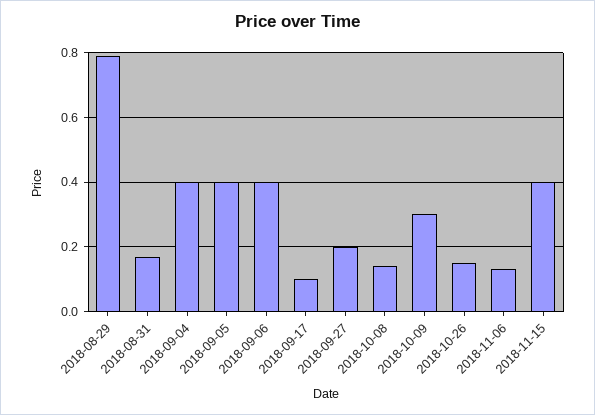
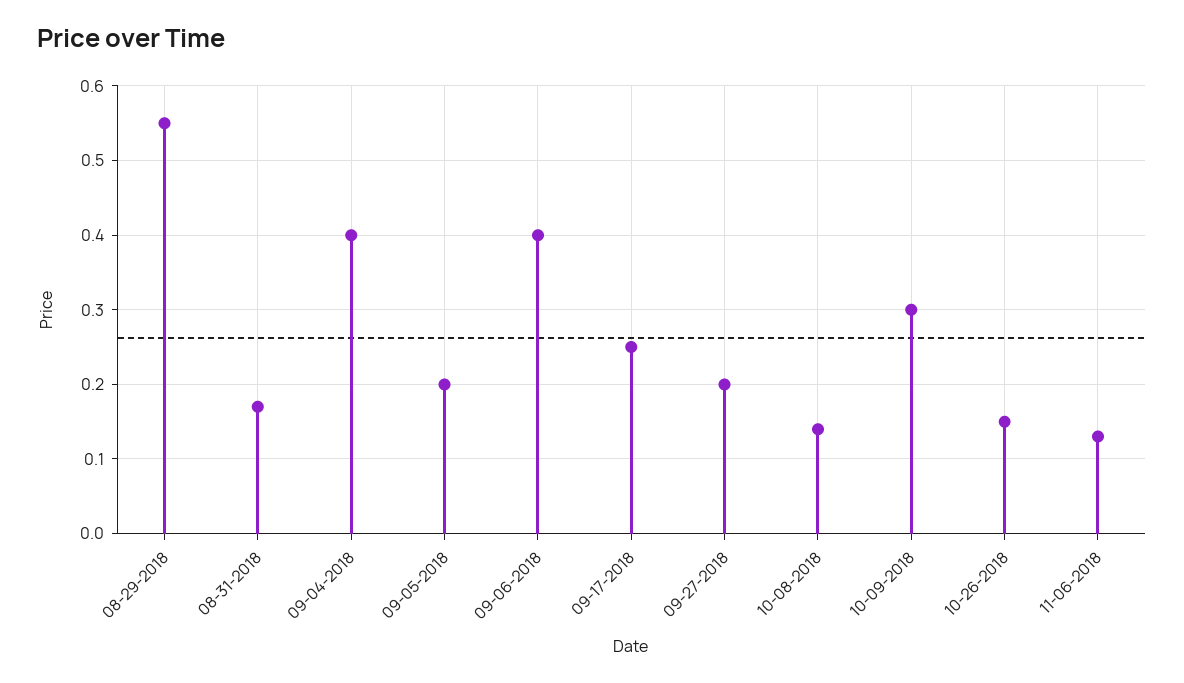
  {
-   "2018-08-29": 0.8,
+   "2018-08-29": 0.55,
    "2018-08-31": 0.17,
    "2018-09-04": 0.4,
-   "2018-09-05": 0.4,
+   "2018-09-05": 0.2,
    "2018-09-06": 0.4,
-   "2018-09-17": 0.1,
+   "2018-09-17": 0.25,
    "2018-09-27": 0.2,
    "2018-10-08": 0.14,
    "2018-10-09": 0.3,
    "2018-10-26": 0.15,
-   "2018-11-06": 0.13,
+   "2018-11-06": 0.13
-   "2018-11-15": 0.4
  }

